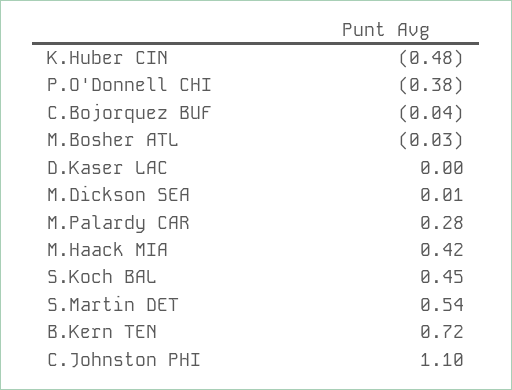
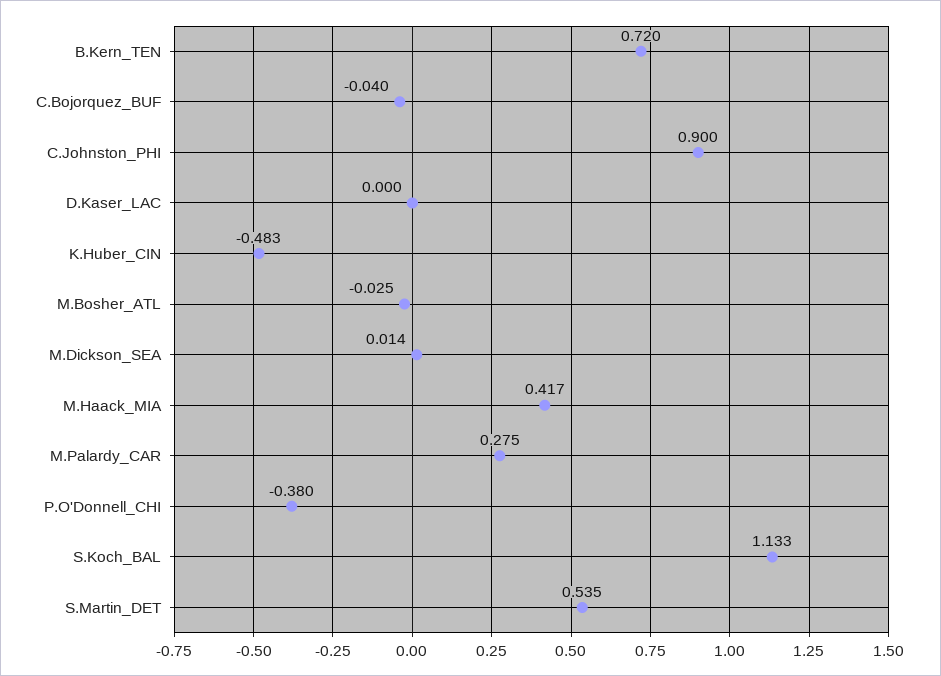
  {
    "K.Huber CIN": -0.483,
    "P.O'Donnell CHI": -0.38,
    "C.Bojorquez BUF": -0.04,
    "M.Bosher ATL": -0.025,
    "D.Kaser LAC": 0,
    "M.Dickson SEA": 0.014,
    "M.Palardy CAR": 0.275,
    "M.Haack MIA": 0.417,
-   "S.Koch BAL": 0.45,
+   "S.Koch BAL": 1.133,
    "S.Martin DET": 0.535,
    "B.Kern TEN": 0.72,
-   "C.Johnston PHI": 1.1
+   "C.Johnston PHI": 0.9
  }

